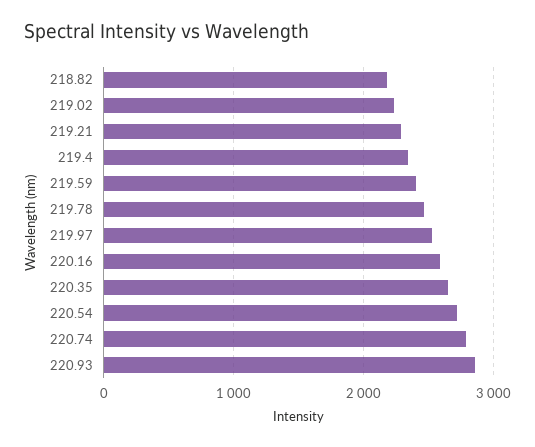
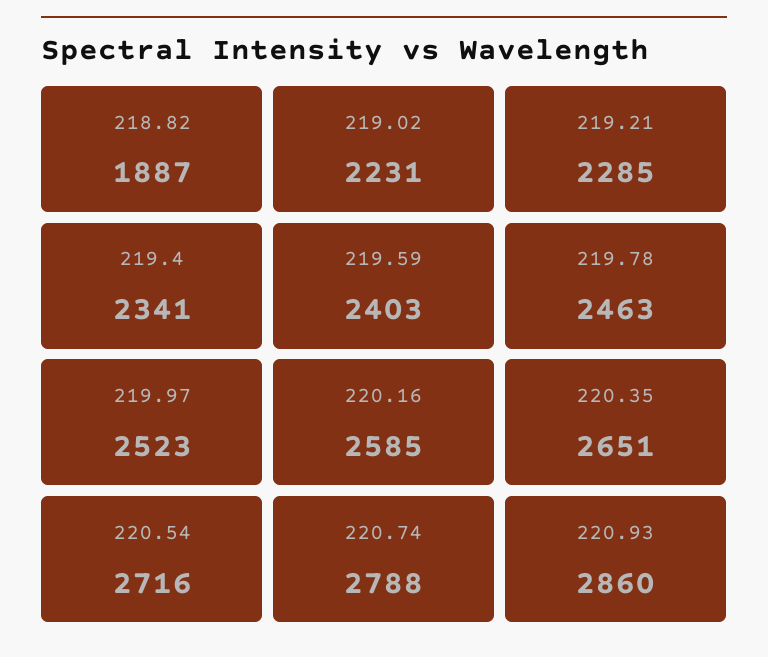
  {
-   "218.82": 2200,
+   "218.82": 1887,
    "219.02": 2231,
    "219.21": 2285,
    "219.4": 2341,
    "219.59": 2403,
    "219.78": 2463,
    "219.97": 2523,
    "220.16": 2585,
    "220.35": 2651,
    "220.54": 2716,
    "220.74": 2788,
    "220.93": 2860
  }

